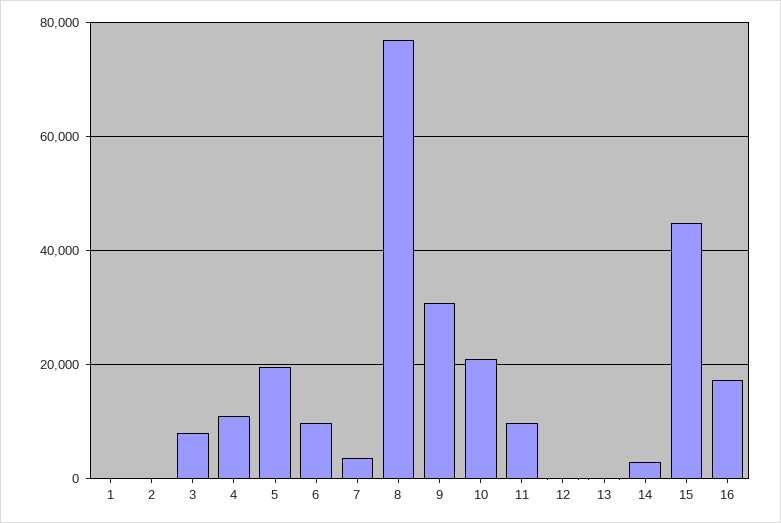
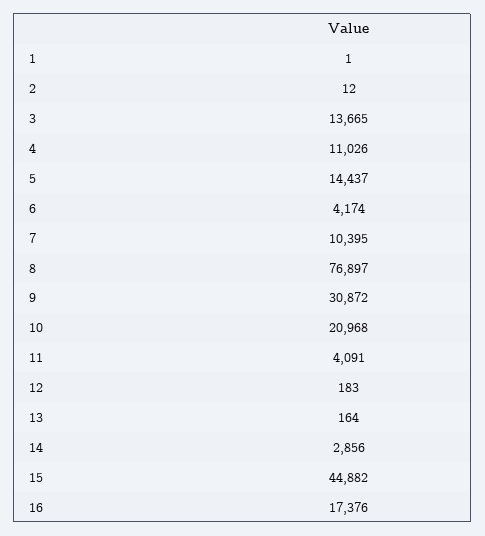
  {
    "1": 1,
    "2": 12,
-   "3": 8000,
+   "3": 13665,
    "4": 11026,
-   "5": 20000,
+   "5": 14437,
-   "6": 10000,
+   "6": 4174,
-   "7": 4000,
+   "7": 10395,
    "8": 76897,
    "9": 30872,
    "10": 20968,
-   "11": 10000,
+   "11": 4091,
    "12": 183,
    "13": 164,
    "14": 2856,
    "15": 44882,
    "16": 17376
  }

